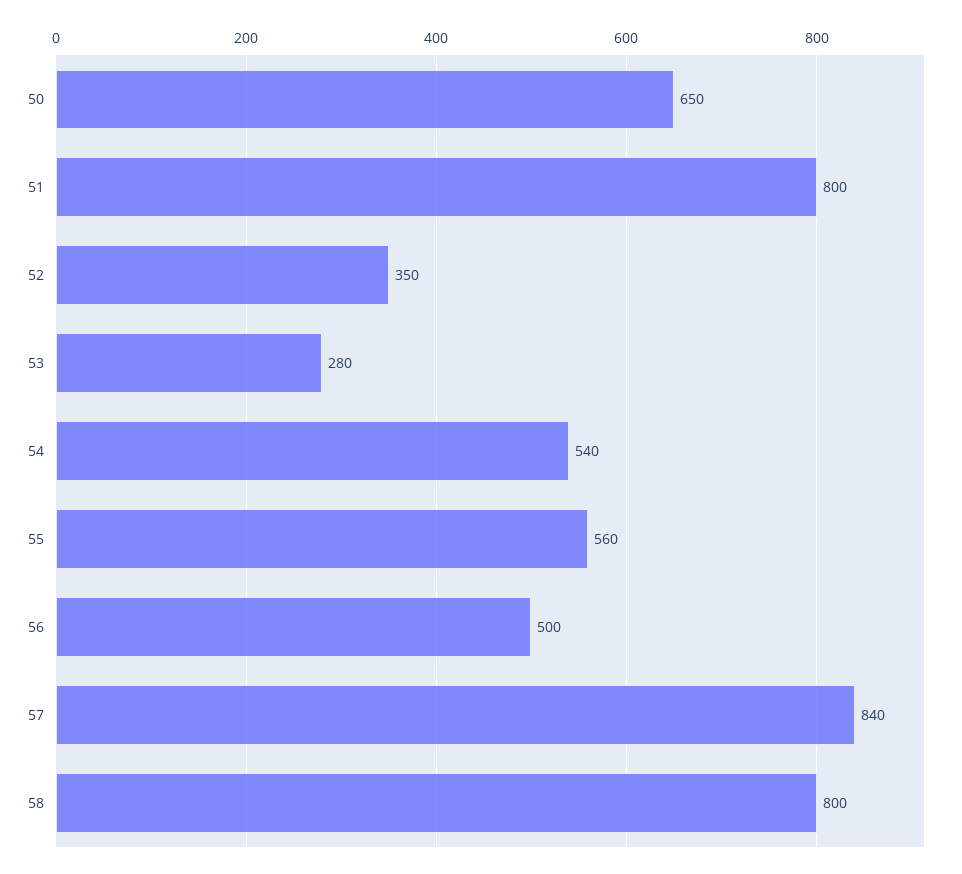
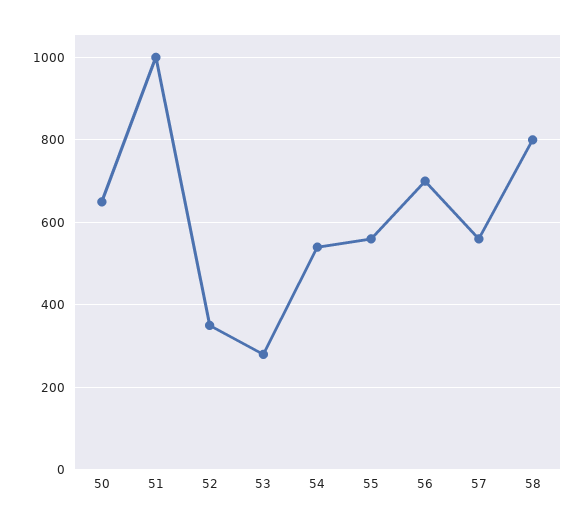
  {
    "50": 650,
-   "51": 800,
+   "51": 1000,
    "52": 350,
    "53": 280,
    "54": 540,
    "55": 560,
-   "56": 500,
+   "56": 700,
-   "57": 840,
+   "57": 560,
    "58": 800
  }

